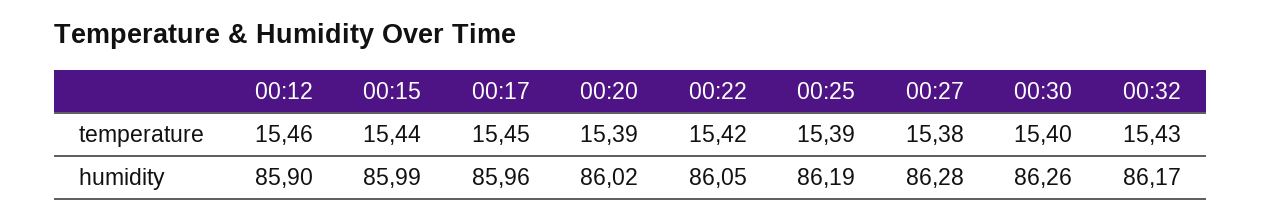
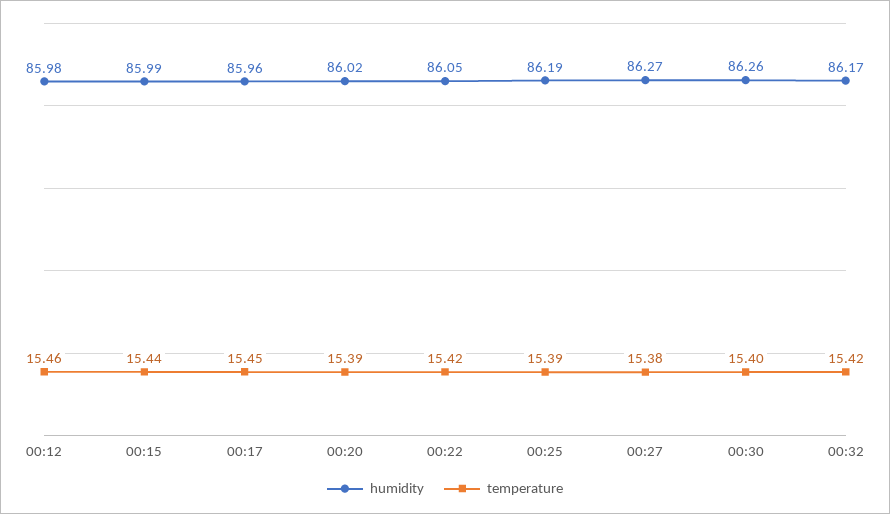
  {
    "temperature": {
      "00:12": 15.46,
      "00:15": 15.44,
      "00:17": 15.45,
      "00:20": 15.39,
      "00:22": 15.42,
      "00:25": 15.39,
      "00:27": 15.38,
      "00:30": 15.4,
-     "00:32": 15.43
+     "00:32": 15.42
    },
    "humidity": {
-     "00:12": 85.9,
+     "00:12": 85.98,
      "00:15": 85.99,
      "00:17": 85.96,
      "00:20": 86.02,
      "00:22": 86.05,
      "00:25": 86.19,
-     "00:27": 86.28,
+     "00:27": 86.27,
      "00:30": 86.26,
      "00:32": 86.17
    }
  }

